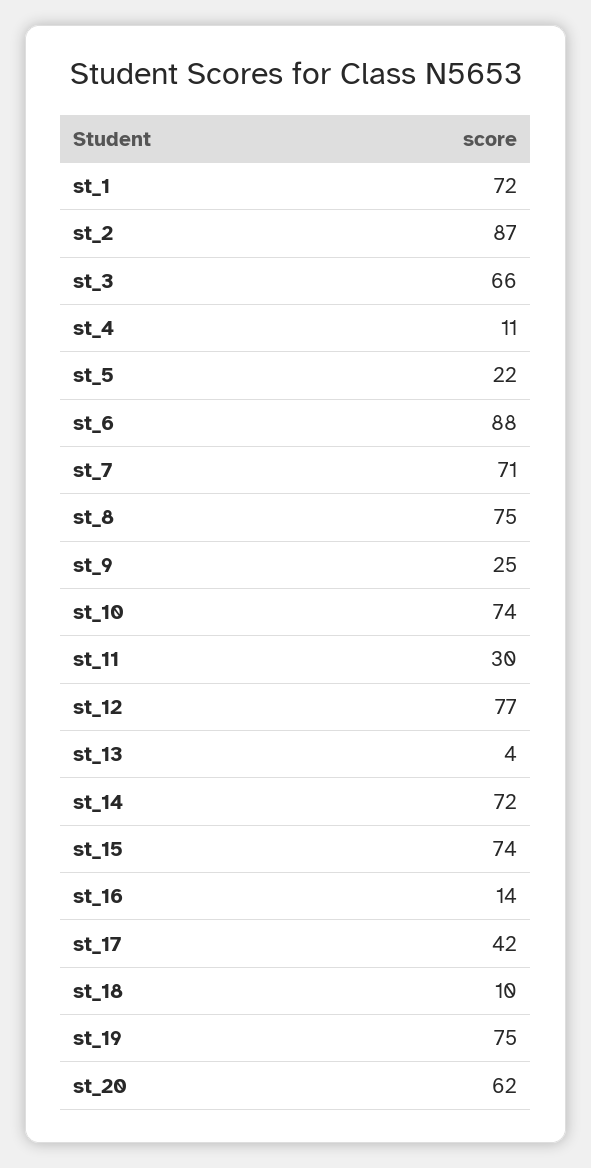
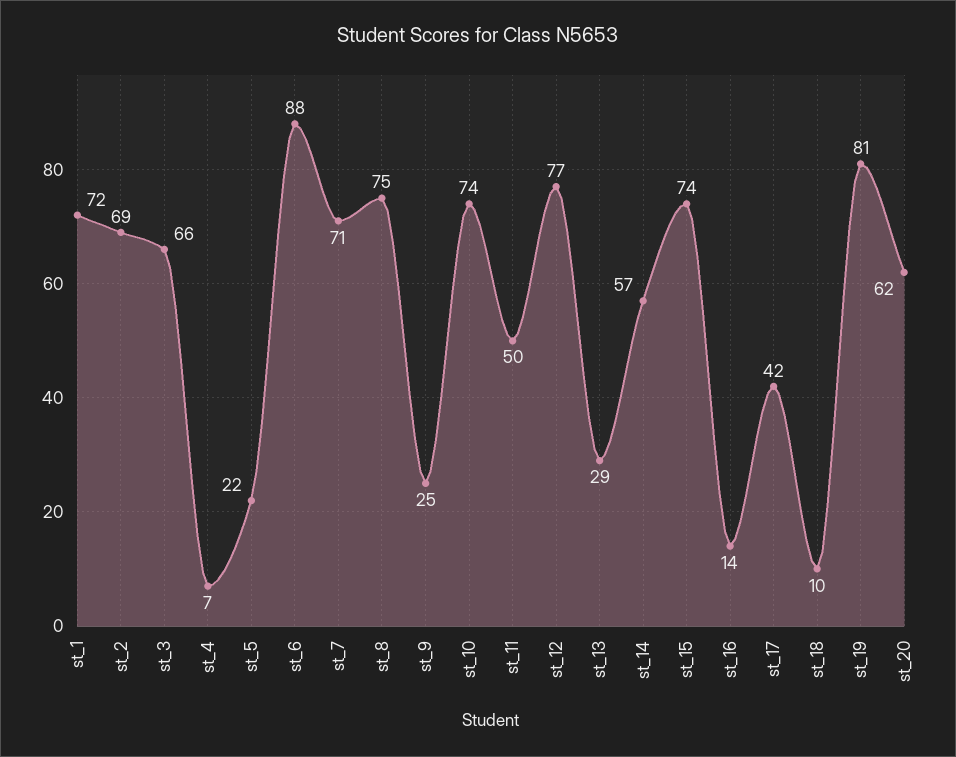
  {
    "st_1": 72,
-   "st_2": 87,
+   "st_2": 69,
    "st_3": 66,
-   "st_4": 11,
+   "st_4": 7,
    "st_5": 22,
    "st_6": 88,
    "st_7": 71,
    "st_8": 75,
    "st_9": 25,
    "st_10": 74,
-   "st_11": 30,
+   "st_11": 50,
    "st_12": 77,
-   "st_13": 4,
+   "st_13": 29,
-   "st_14": 72,
+   "st_14": 57,
    "st_15": 74,
    "st_16": 14,
    "st_17": 42,
    "st_18": 10,
-   "st_19": 75,
+   "st_19": 81,
    "st_20": 62
  }

